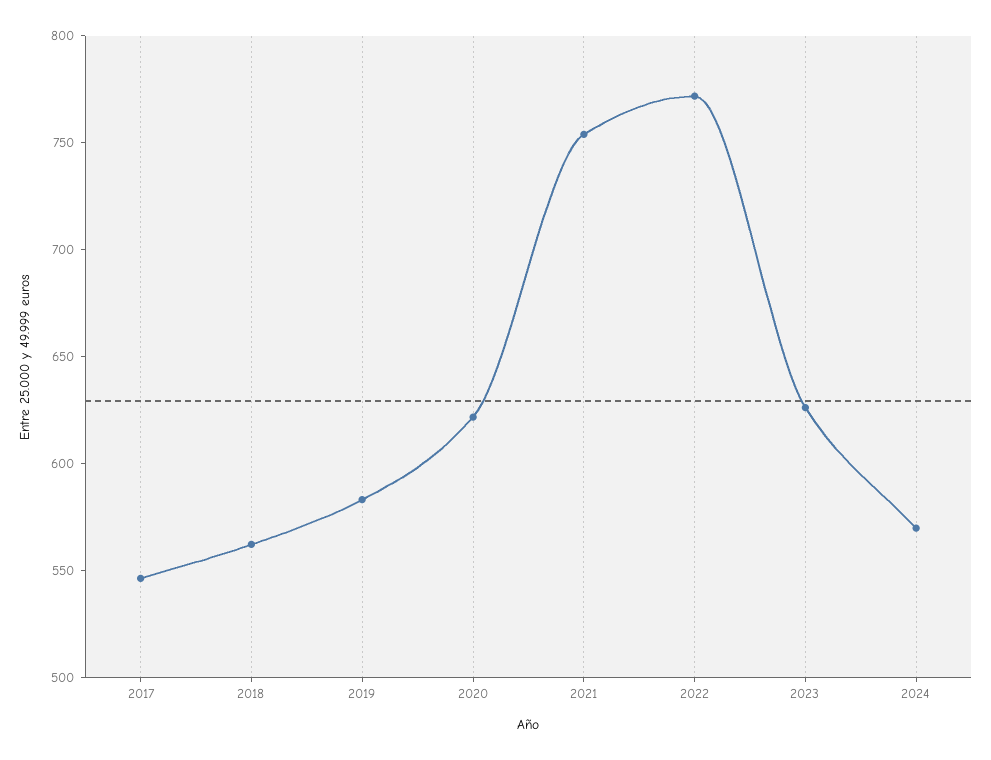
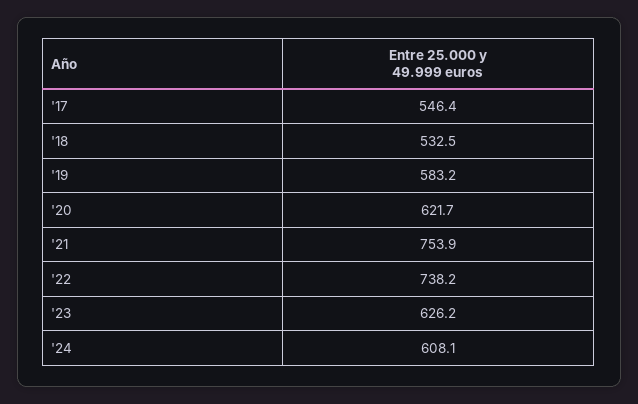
  {
    "2017": 546.4,
-   "2018": 560,
+   "2018": 532.5,
    "2019": 583.2,
    "2020": 621.7,
    "2021": 753.9,
-   "2022": 770,
+   "2022": 738.2,
    "2023": 626.2,
-   "2024": 570
+   "2024": 608.1
  }

